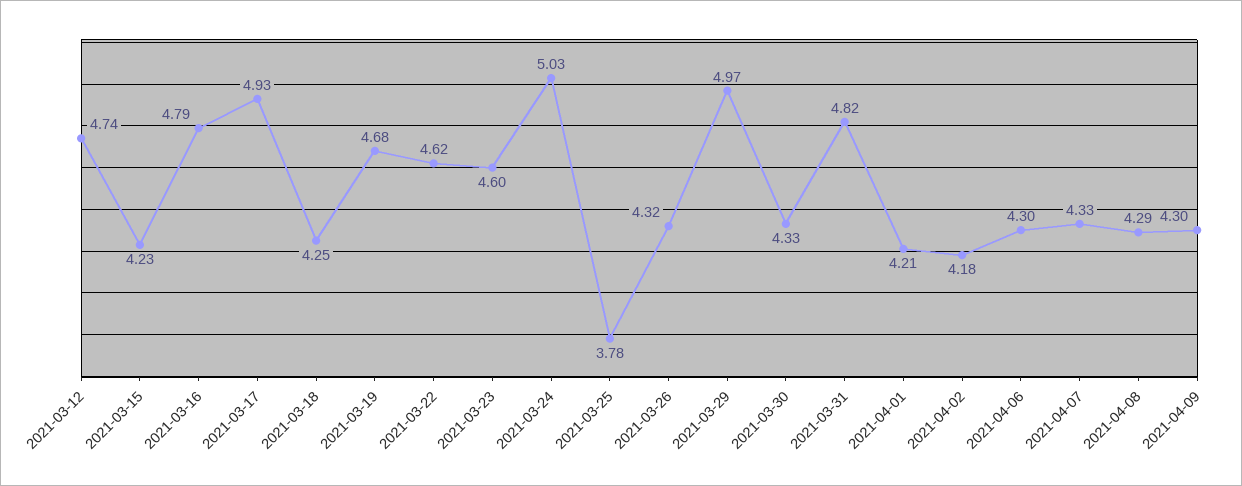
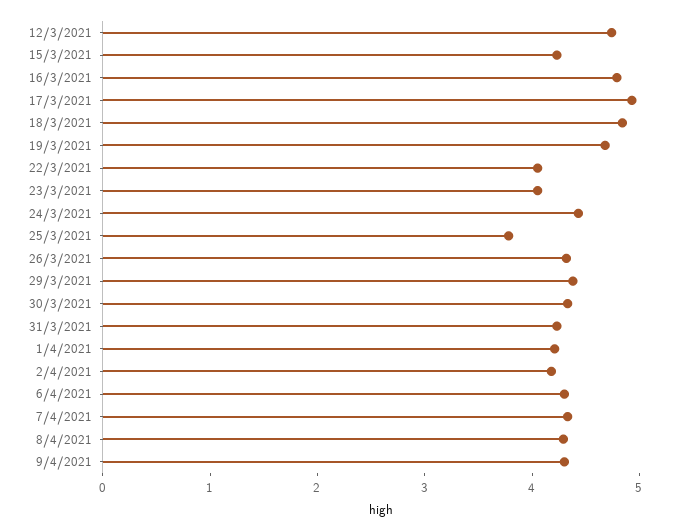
  {
    "2021-03-12": 4.74,
    "2021-03-15": 4.23,
    "2021-03-16": 4.79,
    "2021-03-17": 4.93,
-   "2021-03-18": 4.25,
+   "2021-03-18": 4.8,
    "2021-03-19": 4.68,
-   "2021-03-22": 4.62,
+   "2021-03-22": 4,
-   "2021-03-23": 4.6,
+   "2021-03-23": 4,
-   "2021-03-24": 5.03,
+   "2021-03-24": 4.4,
    "2021-03-25": 3.78,
    "2021-03-26": 4.32,
-   "2021-03-29": 4.97,
+   "2021-03-29": 4.4,
    "2021-03-30": 4.33,
-   "2021-03-31": 4.82,
+   "2021-03-31": 4.2,
    "2021-04-01": 4.21,
    "2021-04-02": 4.18,
    "2021-04-06": 4.3,
    "2021-04-07": 4.33,
    "2021-04-08": 4.29,
    "2021-04-09": 4.3
  }

